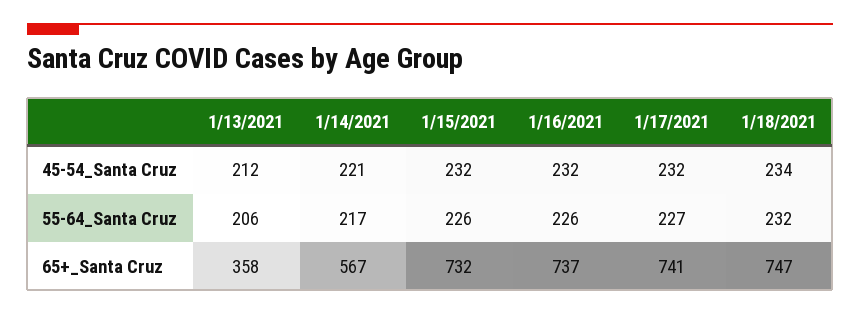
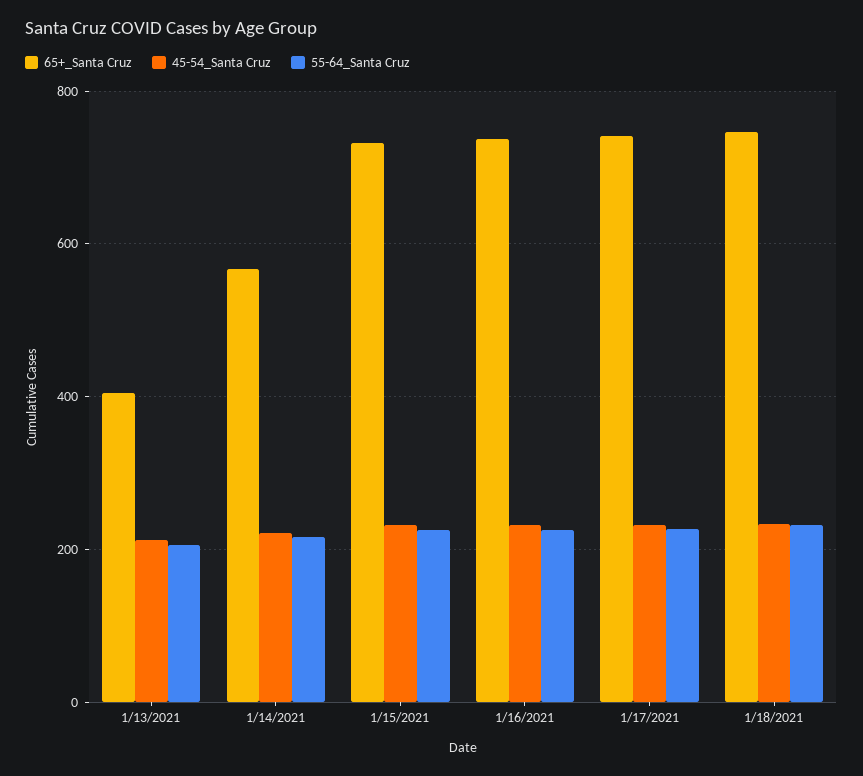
  {
    "45-54_Santa Cruz": {
      "1/13/2021": 212,
      "1/14/2021": 221,
      "1/15/2021": 232,
      "1/16/2021": 232,
      "1/17/2021": 232,
      "1/18/2021": 234
    },
    "55-64_Santa Cruz": {
      "1/13/2021": 206,
      "1/14/2021": 217,
      "1/15/2021": 226,
      "1/16/2021": 226,
      "1/17/2021": 227,
      "1/18/2021": 232
    },
    "65+_Santa Cruz": {
-     "1/13/2021": 358,
+     "1/13/2021": 400,
      "1/14/2021": 567,
      "1/15/2021": 732,
      "1/16/2021": 737,
      "1/17/2021": 741,
      "1/18/2021": 747
    }
  }

